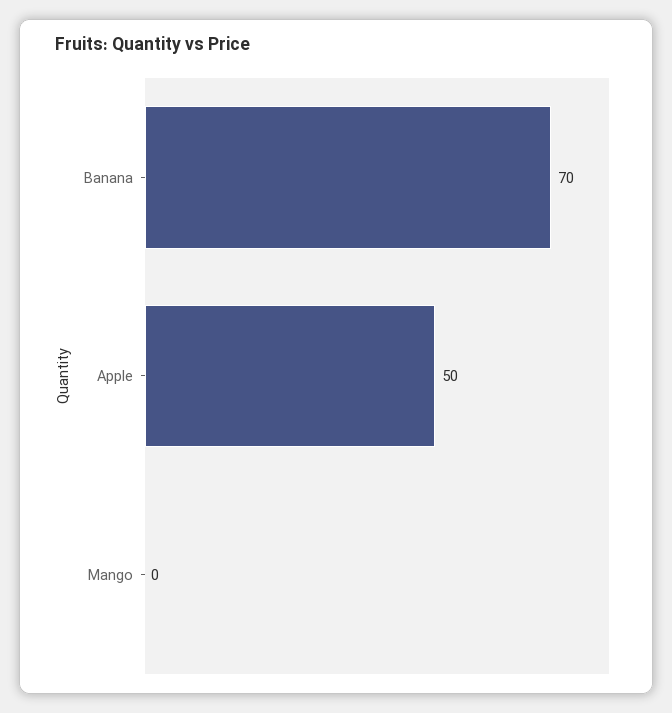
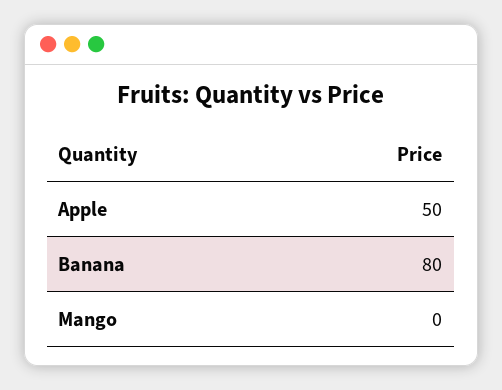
  {
-   "Banana": 70,
+   "Banana": 80,
    "Apple": 50,
    "Mango": 0
  }

